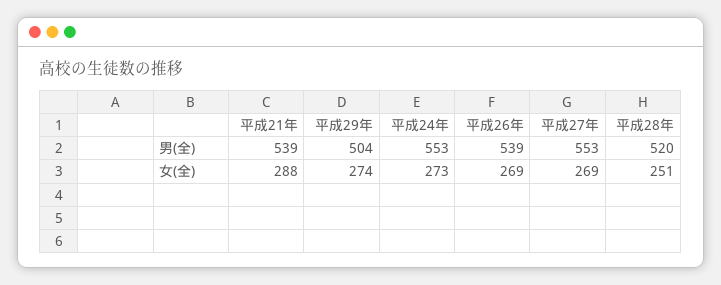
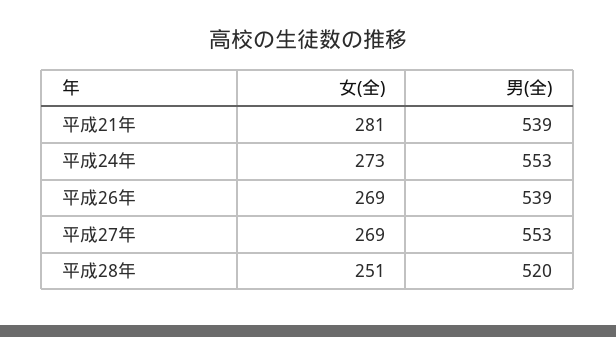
  {
    "平成21年": {
      "男(全)": 539,
-     "女(全)": 288
+     "女(全)": 281
    },
-   "平成29年": {
-     "男(全)": 504,
-     "女(全)": 274
-   },
    "平成24年": {
      "男(全)": 553,
      "女(全)": 273
    },
    "平成26年": {
      "男(全)": 539,
      "女(全)": 269
    },
    "平成27年": {
      "男(全)": 553,
      "女(全)": 269
    },
    "平成28年": {
      "男(全)": 520,
      "女(全)": 251
    }
  }

